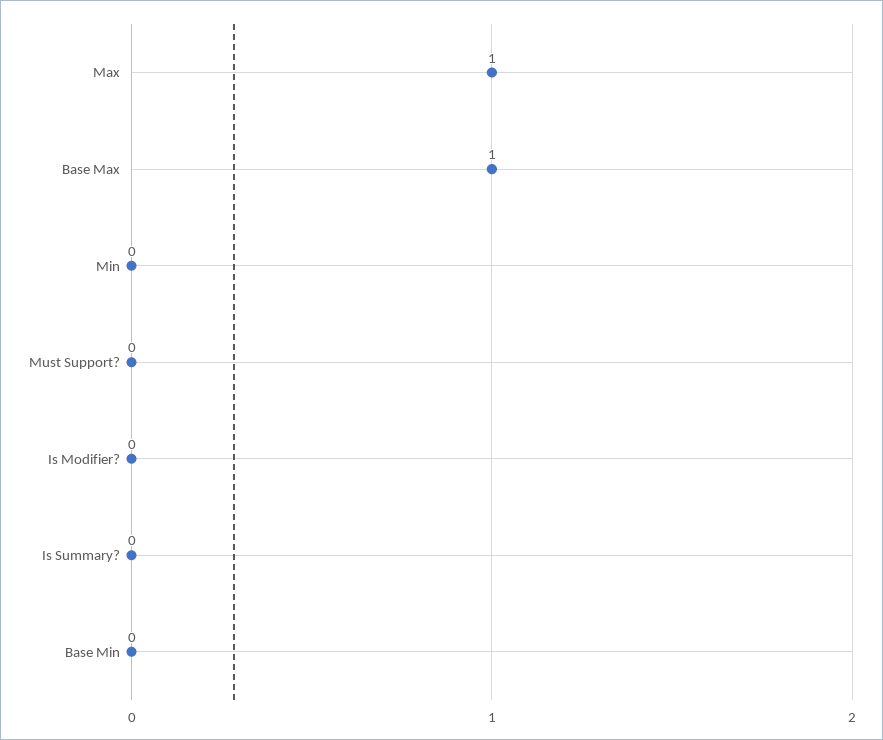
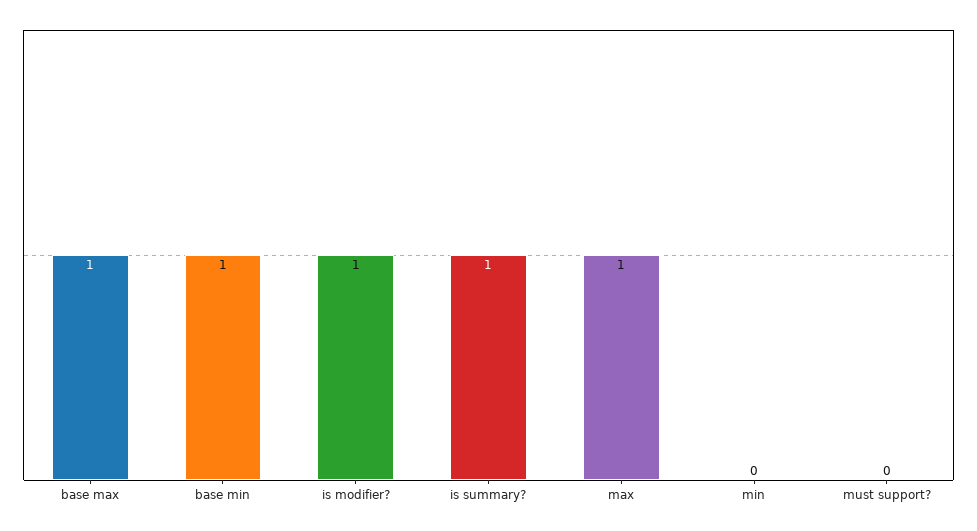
  {
    "Max": 1,
    "Base Max": 1,
    "Min": 0,
    "Must Support?": 0,
-   "Is Modifier?": 0,
+   "Is Modifier?": 1,
-   "Is Summary?": 0,
+   "Is Summary?": 1,
-   "Base Min": 0
+   "Base Min": 1
  }

